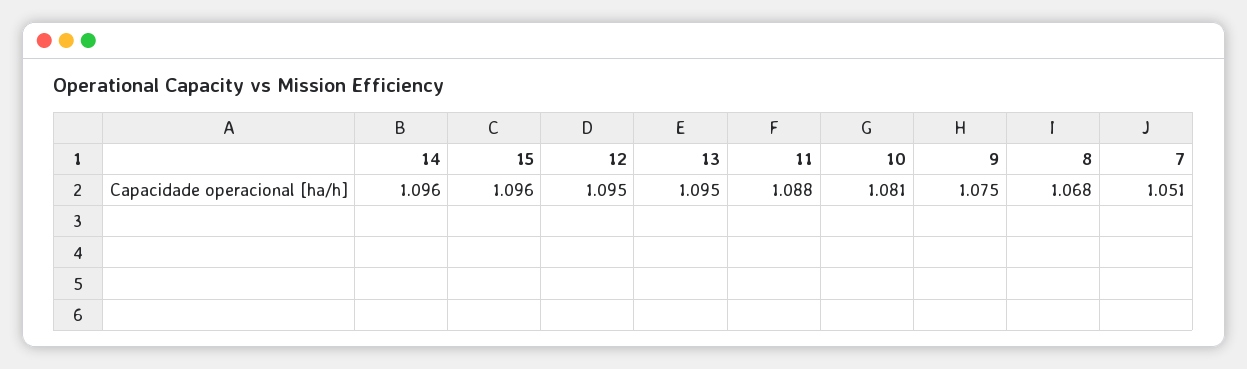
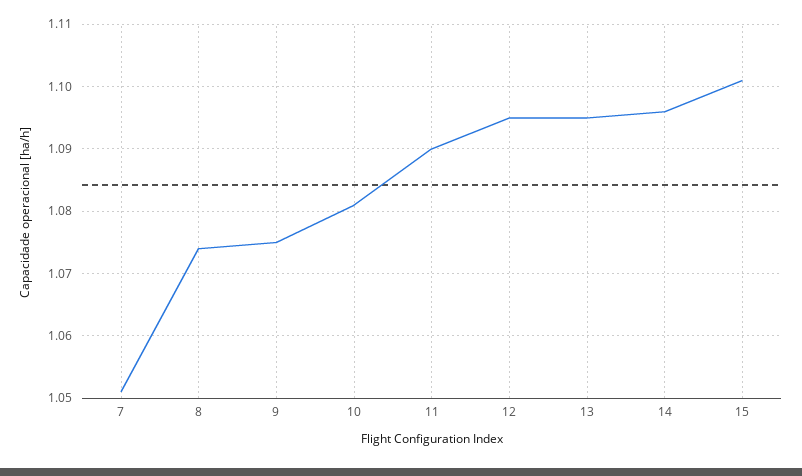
  {
    "14": 1.096,
-   "15": 1.096,
+   "15": 1.101,
    "12": 1.095,
    "13": 1.095,
-   "11": 1.088,
+   "11": 1.09,
    "10": 1.081,
    "9": 1.075,
-   "8": 1.068,
+   "8": 1.074,
    "7": 1.051
  }

